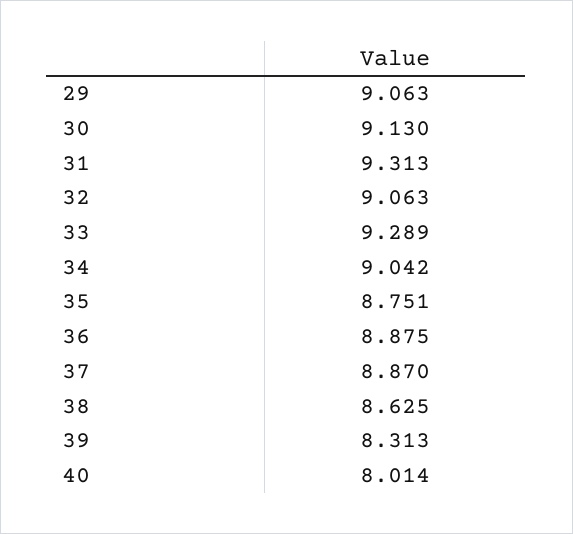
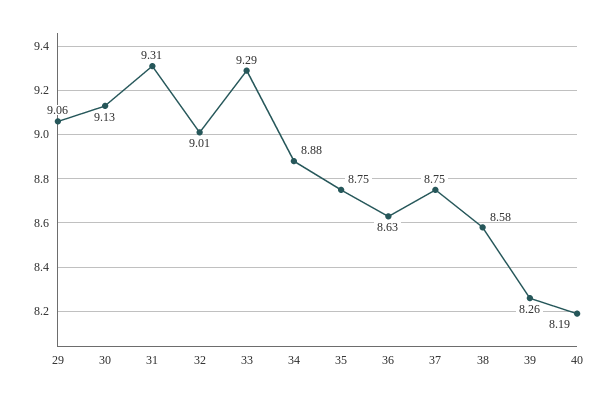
  {
    "29": 9.063,
    "30": 9.13,
    "31": 9.313,
-   "32": 9.063,
+   "32": 9.01,
    "33": 9.289,
-   "34": 9.042,
+   "34": 8.88,
    "35": 8.751,
-   "36": 8.875,
+   "36": 8.63,
-   "37": 8.87,
+   "37": 8.75,
-   "38": 8.625,
+   "38": 8.58,
-   "39": 8.313,
+   "39": 8.26,
-   "40": 8.014
+   "40": 8.19
  }

